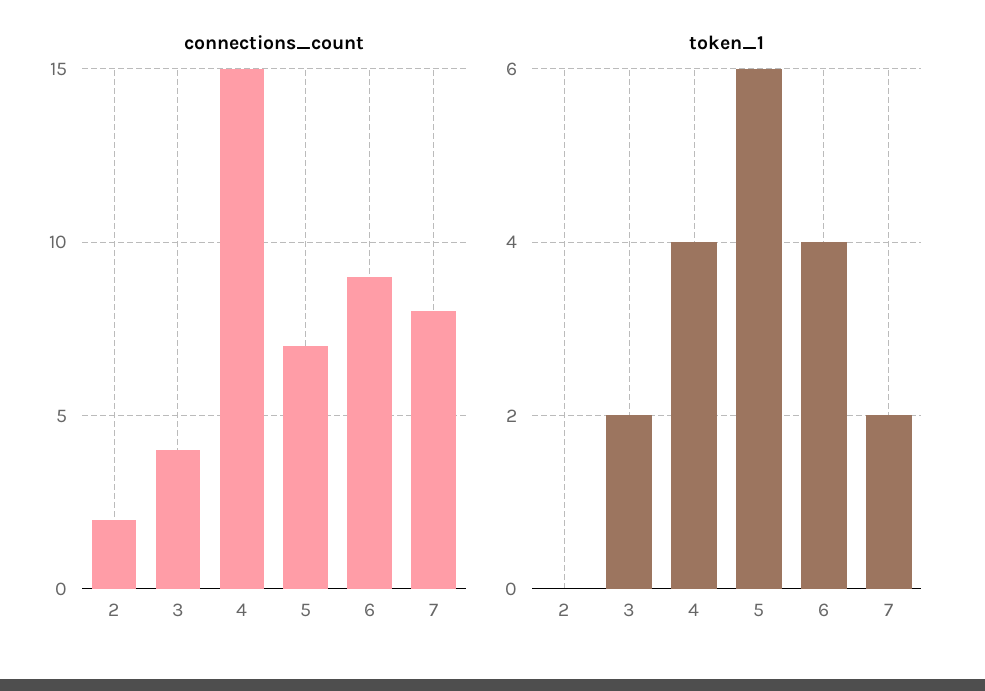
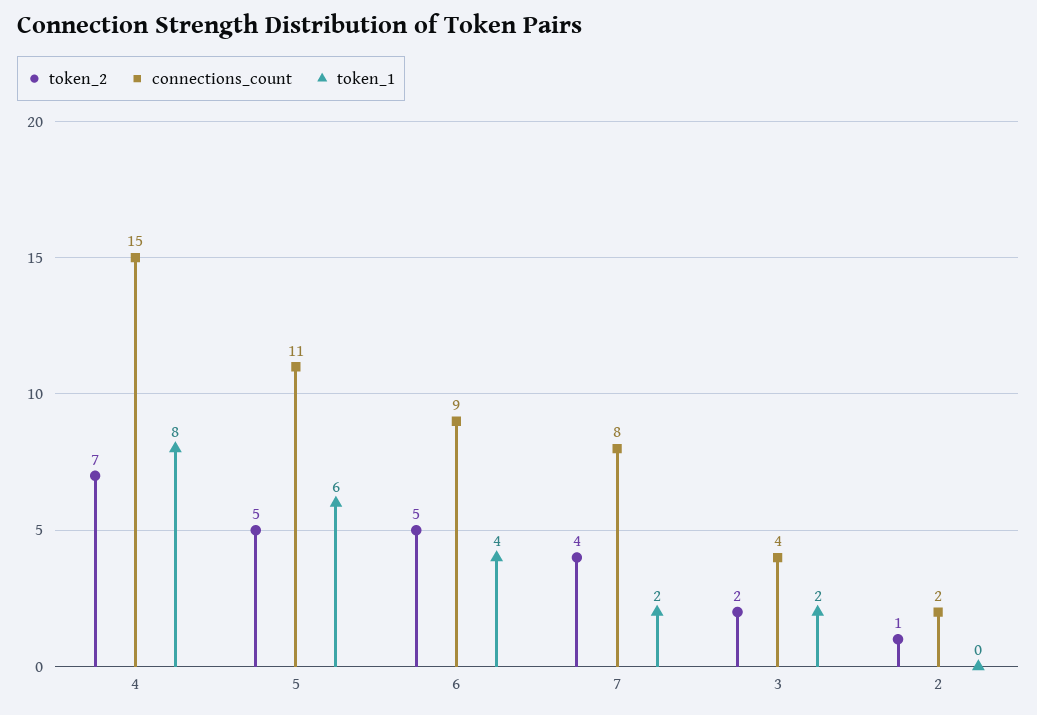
  {
    "connections_count": {
      "2": 2,
      "3": 4,
      "4": 15,
-     "5": 7,
+     "5": 11,
      "6": 9,
      "7": 8
    },
    "token_1": {
      "2": 0,
      "3": 2,
-     "4": 4,
+     "4": 8,
      "5": 6,
      "6": 4,
      "7": 2
-   }
+   },
+   "token_2": {
+     "4": 7,
+     "5": 5,
+     "6": 5,
+     "7": 4,
+     "3": 2,
+     "2": 1
+   }
  }

